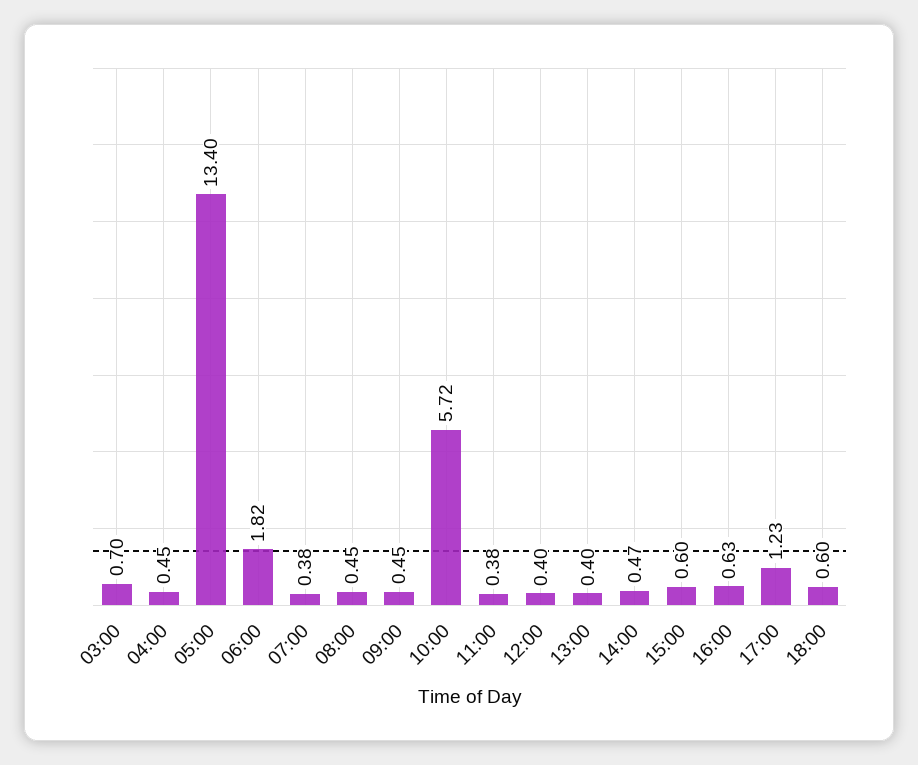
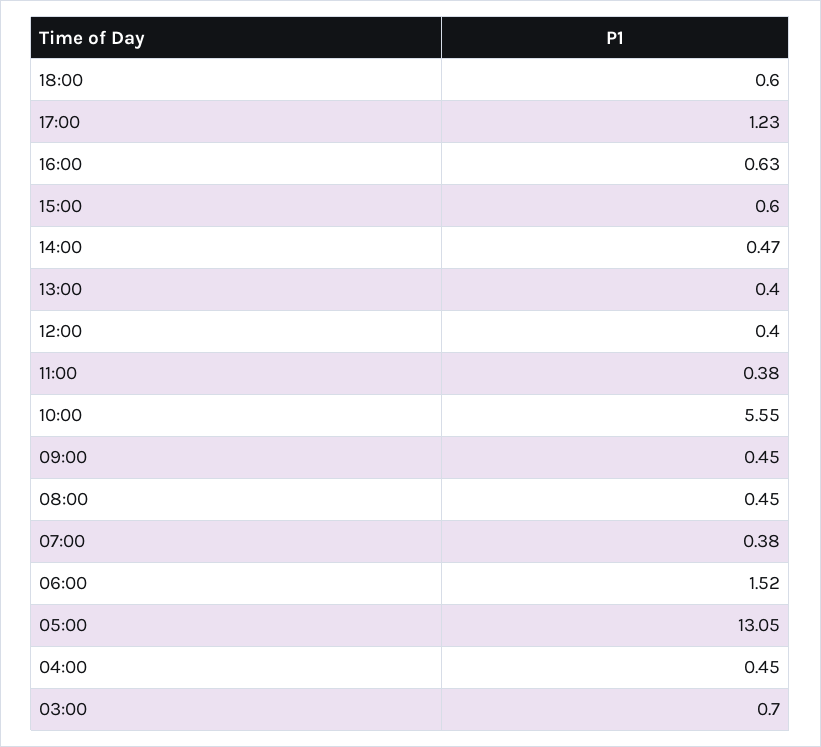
  {
    "03:00": 0.7,
    "04:00": 0.45,
-   "05:00": 13.4,
+   "05:00": 13.05,
-   "06:00": 1.82,
+   "06:00": 1.52,
    "07:00": 0.38,
    "08:00": 0.45,
    "09:00": 0.45,
-   "10:00": 5.72,
+   "10:00": 5.55,
    "11:00": 0.38,
    "12:00": 0.4,
    "13:00": 0.4,
    "14:00": 0.47,
    "15:00": 0.6,
    "16:00": 0.63,
    "17:00": 1.23,
    "18:00": 0.6
  }

